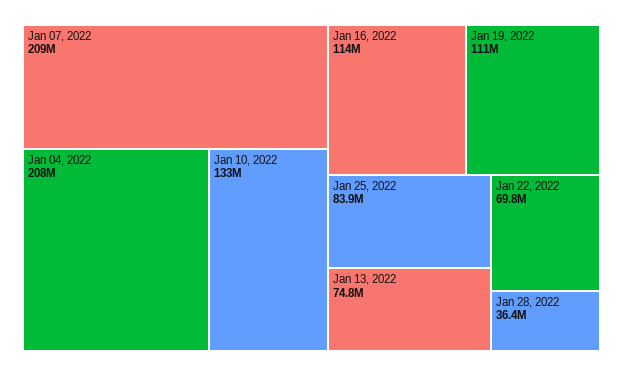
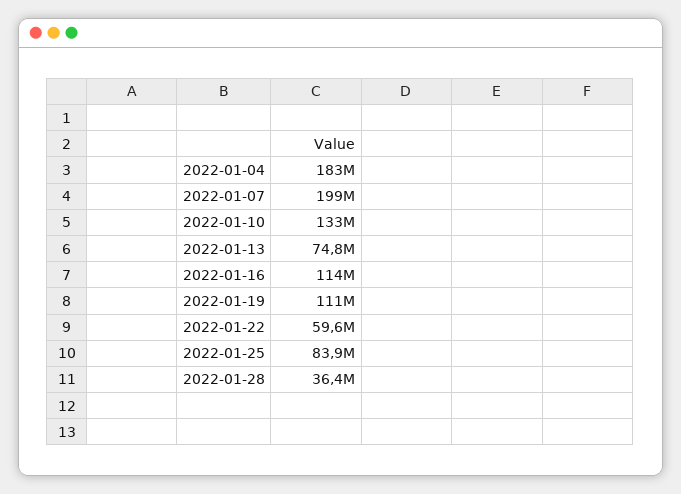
  {
-   "Jan 07, 2022": 209000000,
+   "Jan 07, 2022": 199000000,
-   "Jan 04, 2022": 208000000,
+   "Jan 04, 2022": 183000000,
    "Jan 10, 2022": 133000000,
    "Jan 16, 2022": 114000000,
    "Jan 19, 2022": 111000000,
    "Jan 25, 2022": 83900000,
    "Jan 13, 2022": 74800000,
-   "Jan 22, 2022": 69800000,
+   "Jan 22, 2022": 59600000,
    "Jan 28, 2022": 36400000
  }

